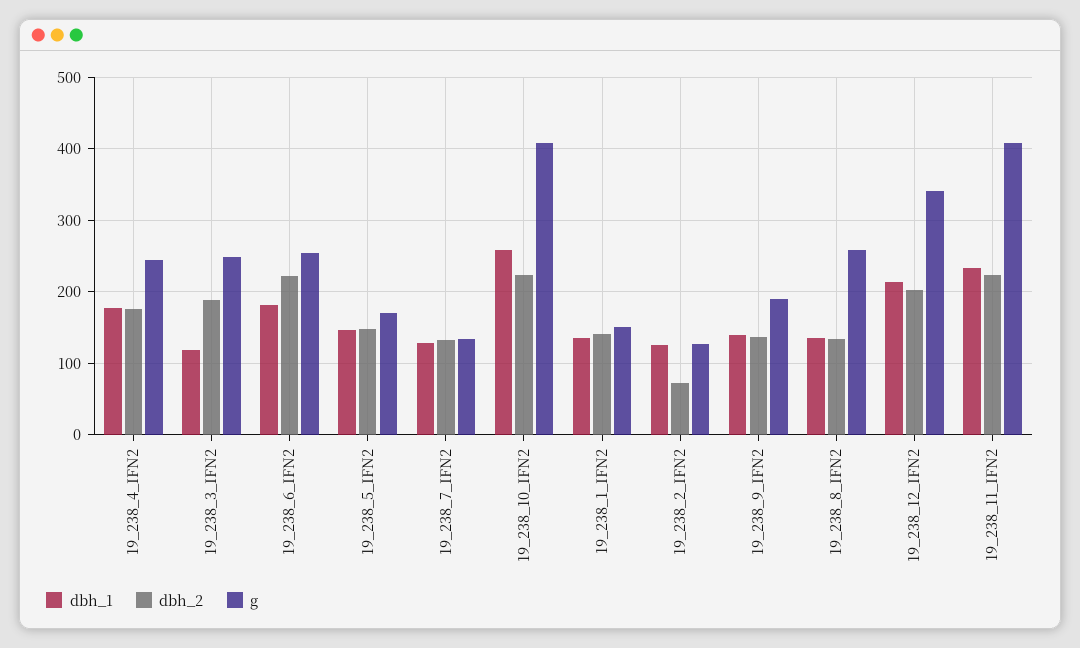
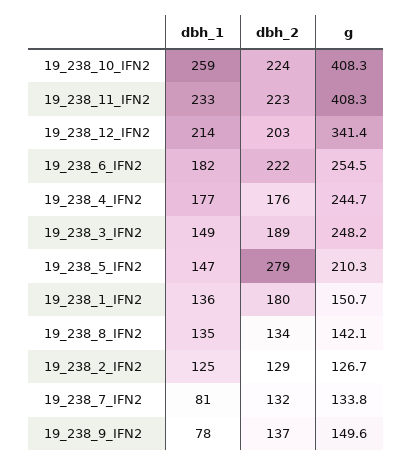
  {
    "dbh_1": {
      "19_238_4_IFN2": 177,
-     "19_238_3_IFN2": 120,
+     "19_238_3_IFN2": 149,
      "19_238_6_IFN2": 182,
      "19_238_5_IFN2": 147,
-     "19_238_7_IFN2": 130,
+     "19_238_7_IFN2": 81,
      "19_238_10_IFN2": 259,
      "19_238_1_IFN2": 136,
      "19_238_2_IFN2": 125,
-     "19_238_9_IFN2": 140,
+     "19_238_9_IFN2": 78,
      "19_238_8_IFN2": 135,
      "19_238_12_IFN2": 214,
      "19_238_11_IFN2": 233
    },
    "dbh_2": {
      "19_238_4_IFN2": 176,
      "19_238_3_IFN2": 189,
      "19_238_6_IFN2": 222,
-     "19_238_5_IFN2": 150,
+     "19_238_5_IFN2": 279,
      "19_238_7_IFN2": 132,
      "19_238_10_IFN2": 224,
-     "19_238_1_IFN2": 140,
+     "19_238_1_IFN2": 180,
-     "19_238_2_IFN2": 70,
+     "19_238_2_IFN2": 129,
      "19_238_9_IFN2": 137,
      "19_238_8_IFN2": 134,
      "19_238_12_IFN2": 203,
      "19_238_11_IFN2": 223
    },
    "g": {
      "19_238_4_IFN2": 244.7,
      "19_238_3_IFN2": 248.2,
      "19_238_6_IFN2": 254.5,
-     "19_238_5_IFN2": 170,
+     "19_238_5_IFN2": 210.3,
      "19_238_7_IFN2": 133.8,
      "19_238_10_IFN2": 408.3,
      "19_238_1_IFN2": 150.7,
      "19_238_2_IFN2": 126.7,
-     "19_238_9_IFN2": 190,
+     "19_238_9_IFN2": 149.6,
-     "19_238_8_IFN2": 260,
+     "19_238_8_IFN2": 142.1,
      "19_238_12_IFN2": 341.4,
      "19_238_11_IFN2": 408.3
    }
  }

